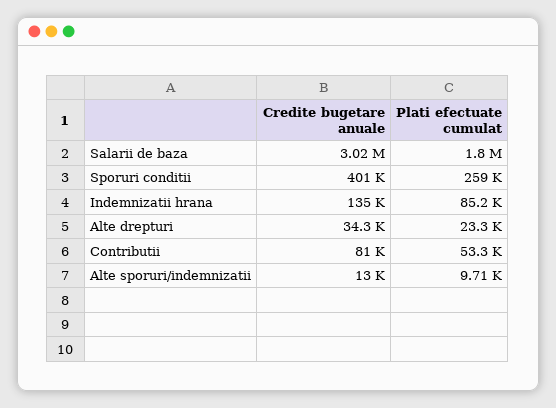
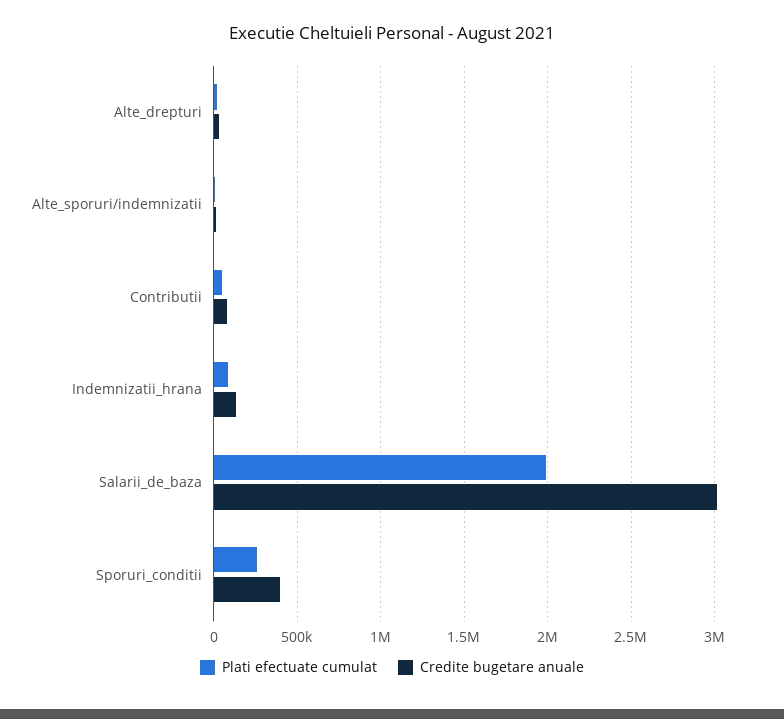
  {
    "Credite bugetare anuale": {
      "Salarii de baza": 3020000,
      "Sporuri conditii": 401000,
      "Indemnizatii hrana": 135000,
      "Alte drepturi": 34300,
      "Contributii": 81000,
      "Alte sporuri/indemnizatii": 13000
    },
    "Plati efectuate cumulat": {
-     "Salarii de baza": 1800000,
+     "Salarii de baza": 2000000,
      "Sporuri conditii": 259000,
      "Indemnizatii hrana": 85200,
      "Alte drepturi": 23300,
      "Contributii": 53300,
      "Alte sporuri/indemnizatii": 9710
    }
  }

